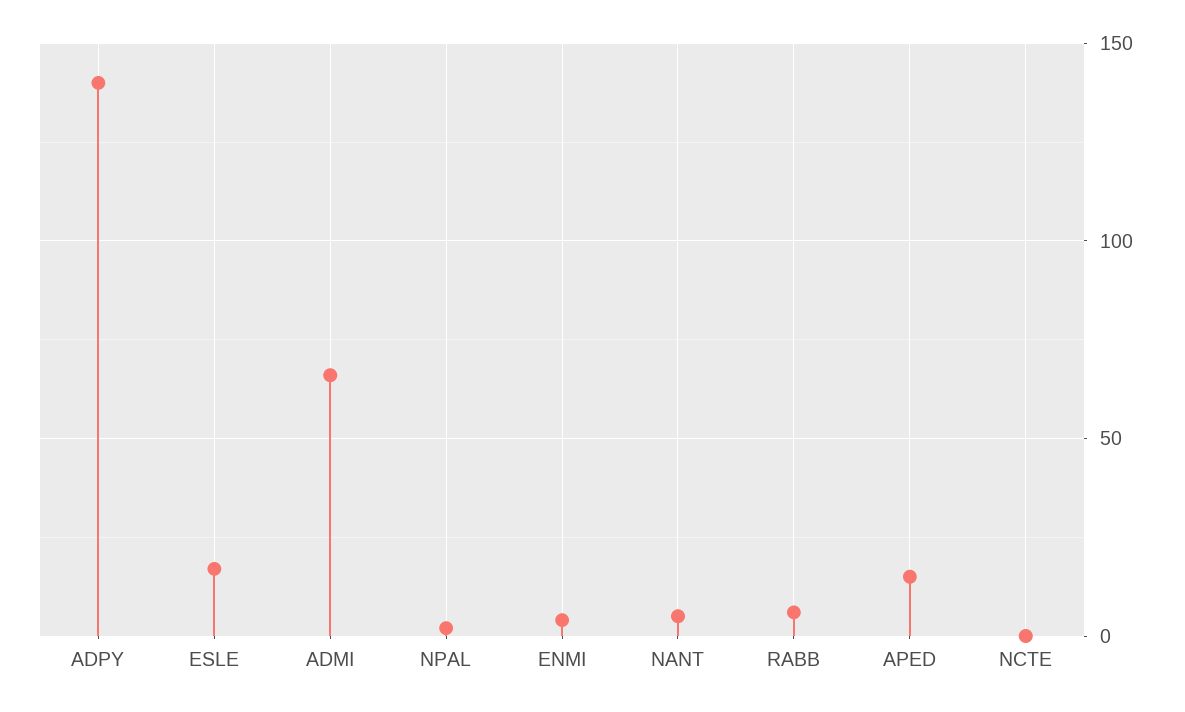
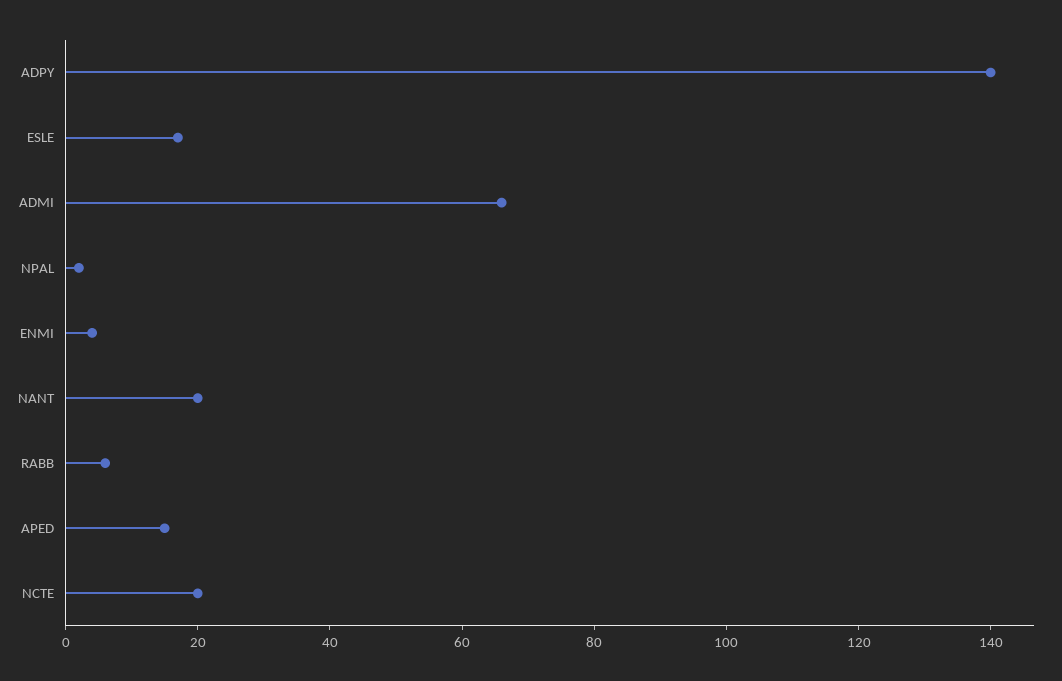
  {
    "ADPY": 140,
    "ESLE": 15,
    "ADMI": 65,
    "NPAL": 0,
    "ENMI": 5,
-   "NANT": 5,
+   "NANT": 20,
    "RABB": 5,
    "APED": 15,
-   "NCTE": 0
+   "NCTE": 20
  }

